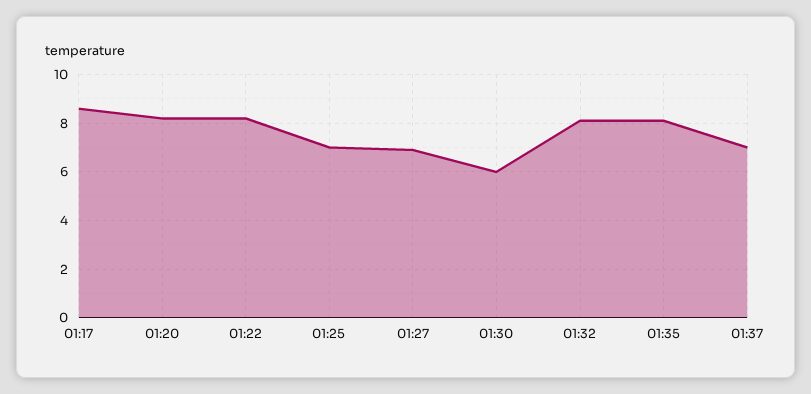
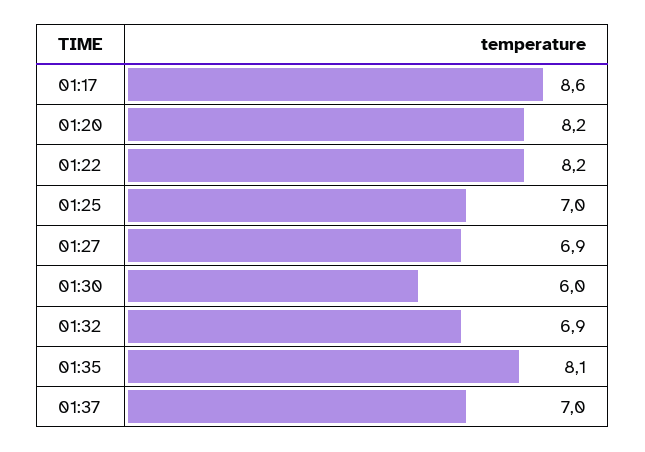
  {
    "01:17": 8.6,
    "01:20": 8.2,
    "01:22": 8.2,
    "01:25": 7,
    "01:27": 6.9,
    "01:30": 6,
-   "01:32": 8,
+   "01:32": 6.9,
    "01:35": 8.1,
    "01:37": 7
  }

